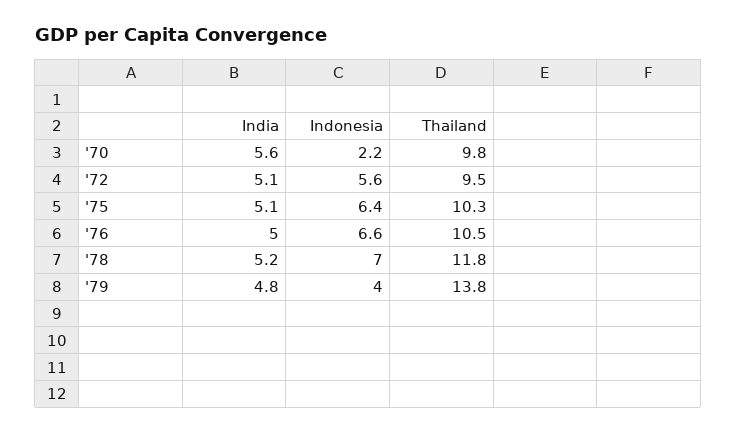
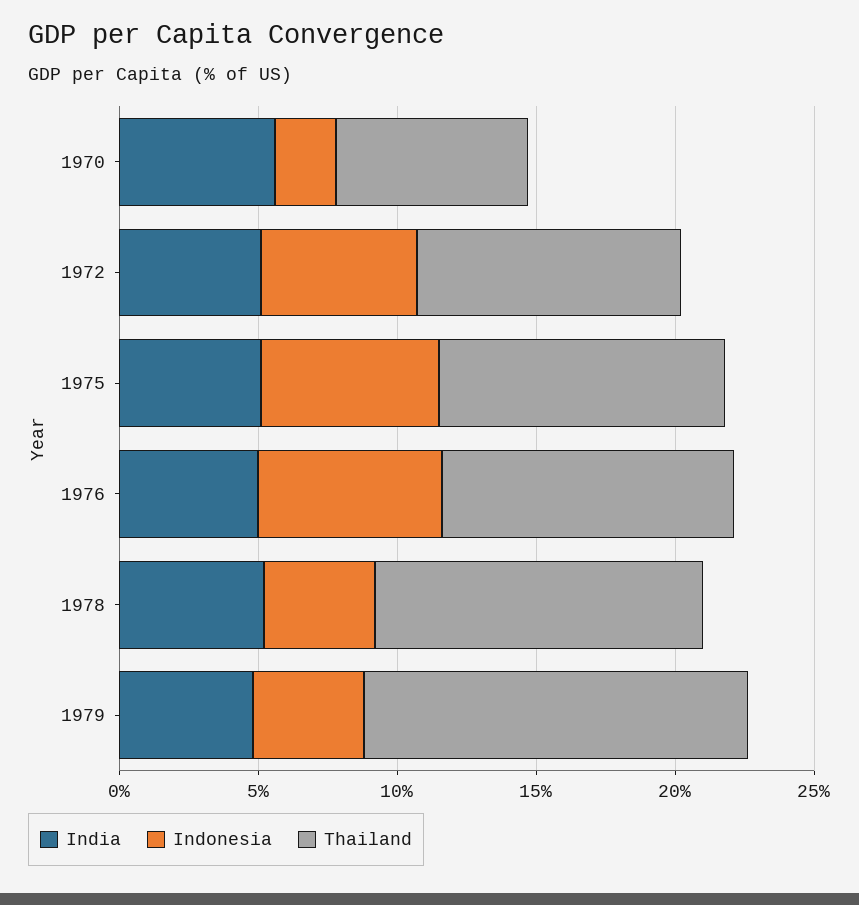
  {
    "India": {
      "'70": 5.6,
      "'72": 5.1,
      "'75": 5.1,
      "'76": 5,
      "'78": 5.2,
      "'79": 4.8
    },
    "Indonesia": {
      "'70": 2.2,
      "'72": 5.6,
      "'75": 6.4,
      "'76": 6.6,
-     "'78": 7,
+     "'78": 4,
      "'79": 4
    },
    "Thailand": {
-     "'70": 9.8,
+     "'70": 7,
      "'72": 9.5,
      "'75": 10.3,
      "'76": 10.5,
      "'78": 11.8,
      "'79": 13.8
    }
  }

